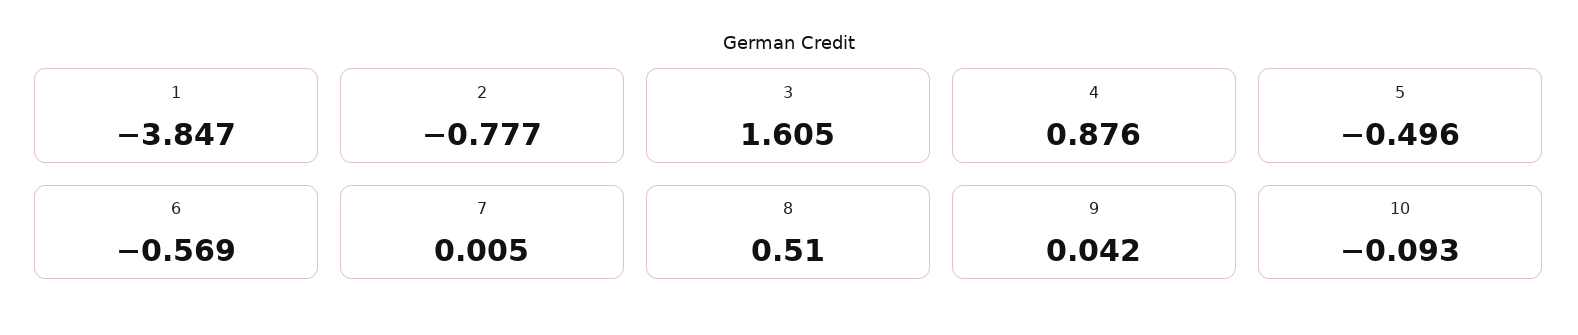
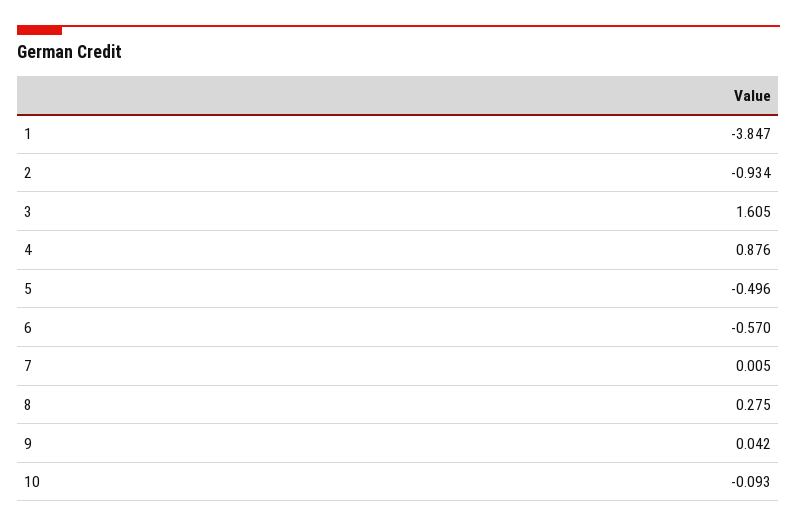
  {
    "1": -3.847,
-   "2": -0.777,
+   "2": -0.934,
    "3": 1.605,
    "4": 0.876,
    "5": -0.496,
-   "6": -0.569,
+   "6": -0.57,
    "7": 0.005,
-   "8": 0.51,
+   "8": 0.275,
    "9": 0.042,
    "10": -0.093
  }

